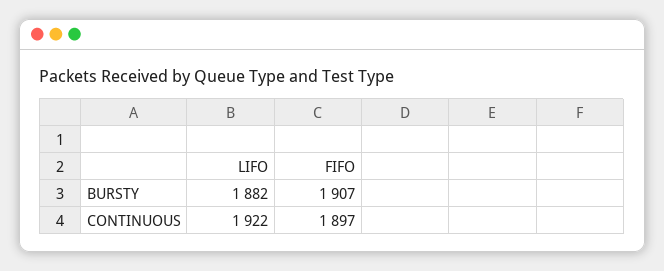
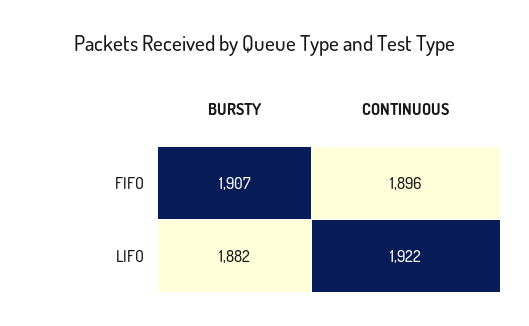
  {
    "LIFO": {
      "BURSTY": 1882,
      "CONTINUOUS": 1922
    },
    "FIFO": {
      "BURSTY": 1907,
-     "CONTINUOUS": 1897
+     "CONTINUOUS": 1896
    }
  }

